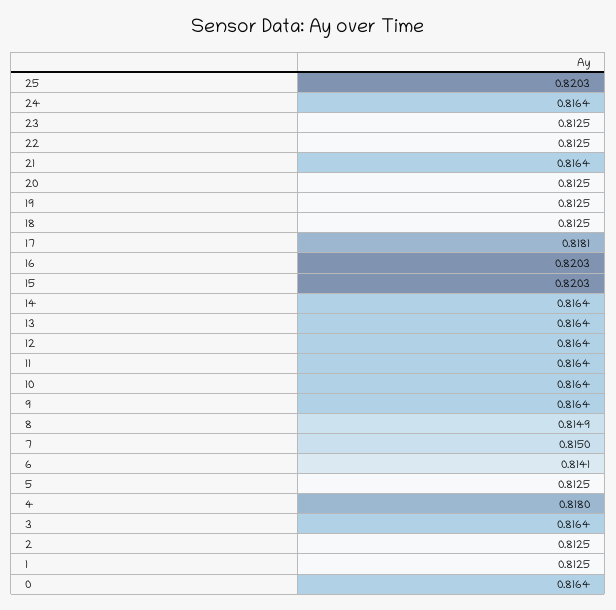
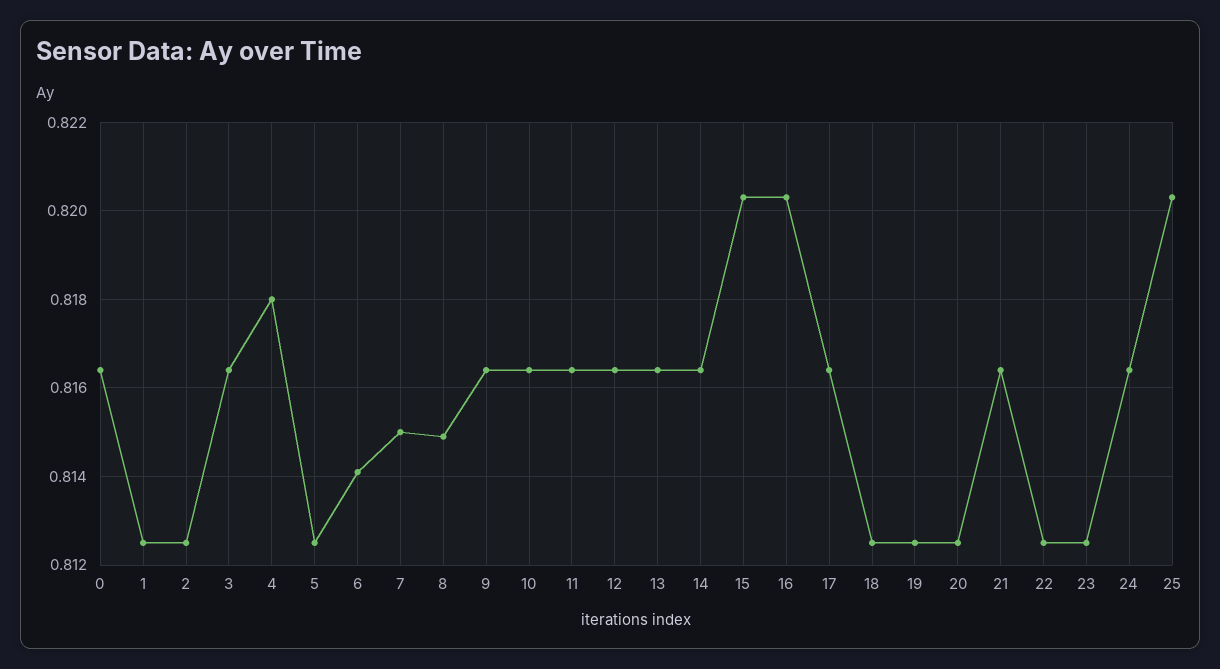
  {
    "25": 0.8203,
    "24": 0.8164,
    "23": 0.8125,
    "22": 0.8125,
    "21": 0.8164,
    "20": 0.8125,
    "19": 0.8125,
    "18": 0.8125,
-   "17": 0.8181,
+   "17": 0.8165,
    "16": 0.8203,
    "15": 0.8203,
    "14": 0.8164,
    "13": 0.8164,
    "12": 0.8164,
    "11": 0.8164,
    "10": 0.8164,
    "9": 0.8164,
    "8": 0.8149,
    "7": 0.815,
    "6": 0.8141,
    "5": 0.8125,
    "4": 0.818,
    "3": 0.8164,
    "2": 0.8125,
    "1": 0.8125,
    "0": 0.8164
  }

